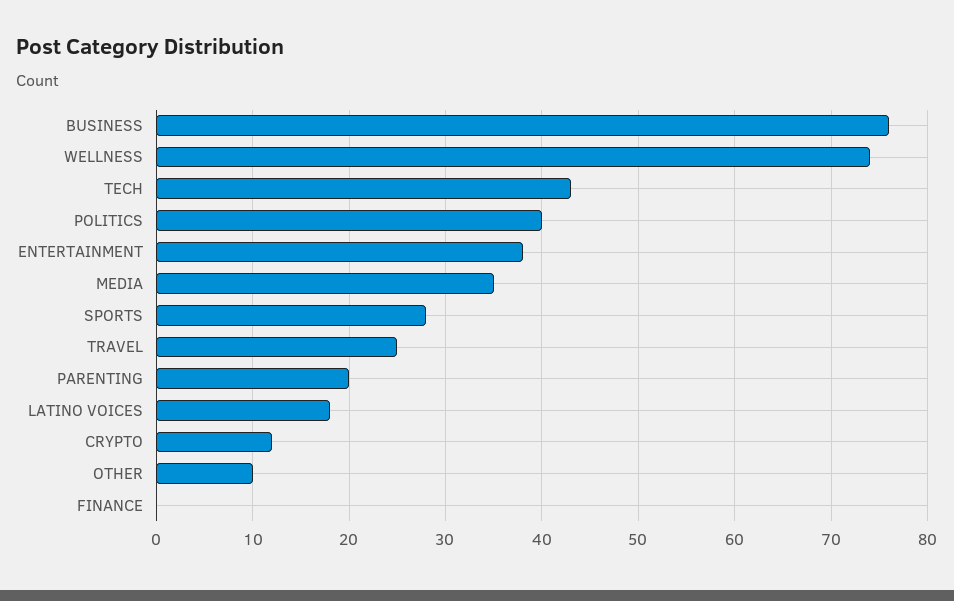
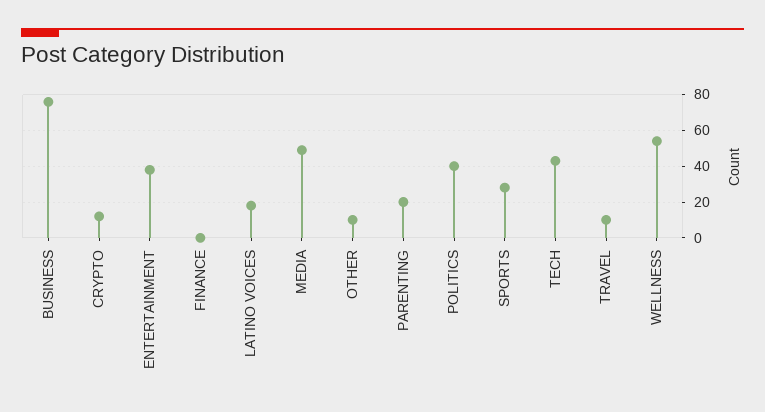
  {
    "BUSINESS": 76,
-   "WELLNESS": 74,
+   "WELLNESS": 55,
    "TECH": 43,
    "POLITICS": 40,
    "ENTERTAINMENT": 38,
-   "MEDIA": 35,
+   "MEDIA": 50,
    "SPORTS": 28,
-   "TRAVEL": 25,
+   "TRAVEL": 10,
    "PARENTING": 20,
    "LATINO VOICES": 18,
    "CRYPTO": 12,
    "OTHER": 10,
    "FINANCE": 0
  }

